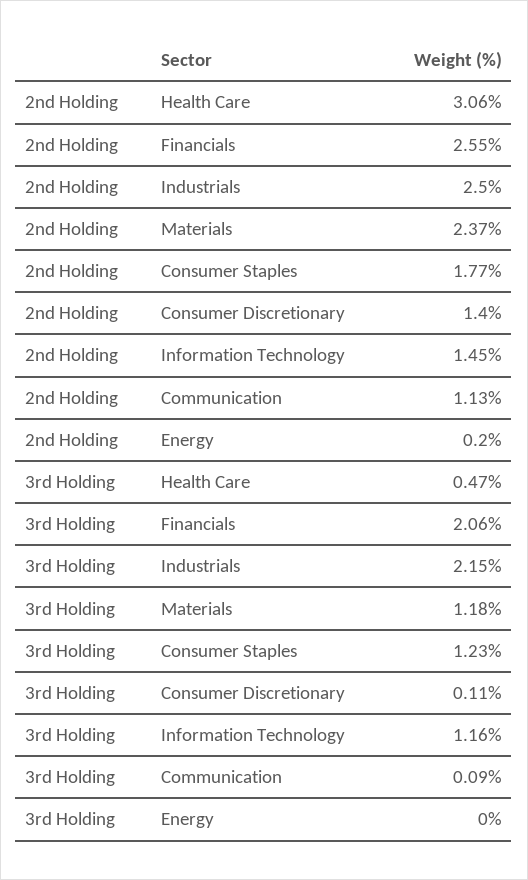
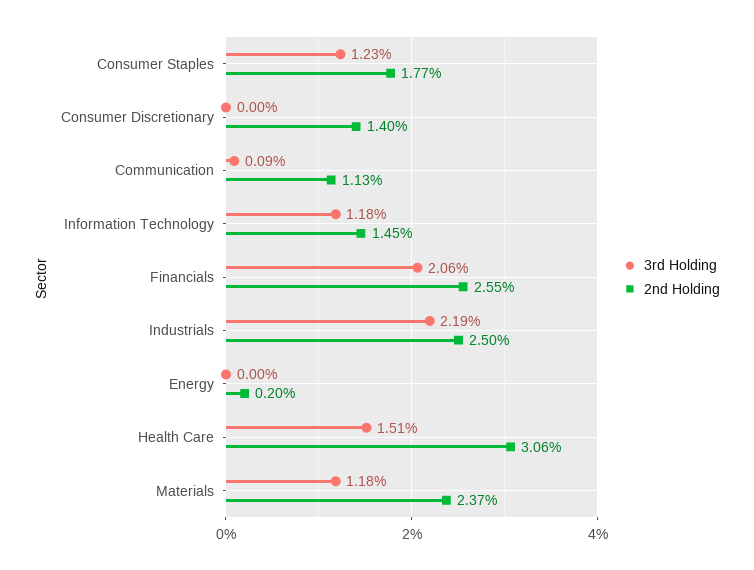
  {
    "2nd Holding": {
      "Health Care": 3.06,
      "Financials": 2.55,
      "Industrials": 2.5,
      "Materials": 2.37,
      "Consumer Staples": 1.77,
      "Consumer Discretionary": 1.4,
      "Information Technology": 1.45,
      "Communication": 1.13,
      "Energy": 0.2
    },
    "3rd Holding": {
-     "Health Care": 0.47,
+     "Health Care": 1.51,
      "Financials": 2.06,
-     "Industrials": 2.15,
+     "Industrials": 2.19,
      "Materials": 1.18,
      "Consumer Staples": 1.23,
-     "Consumer Discretionary": 0.11,
+     "Consumer Discretionary": 0,
-     "Information Technology": 1.16,
+     "Information Technology": 1.18,
      "Communication": 0.09,
      "Energy": 0
    }
  }

